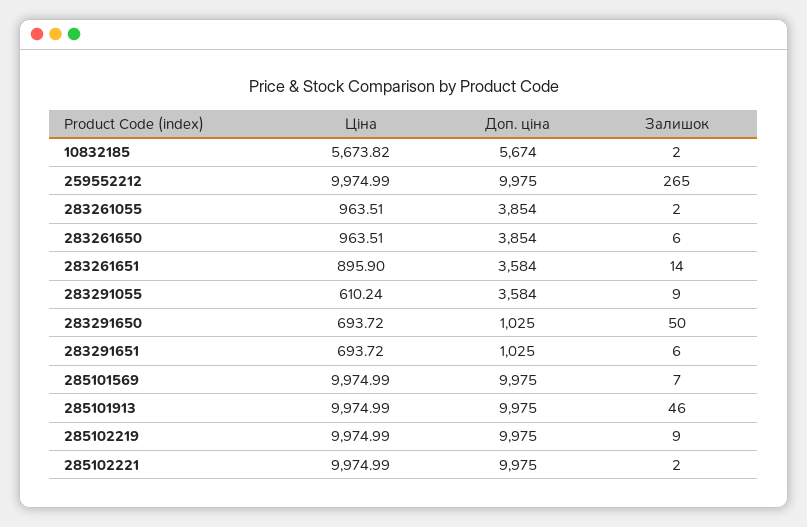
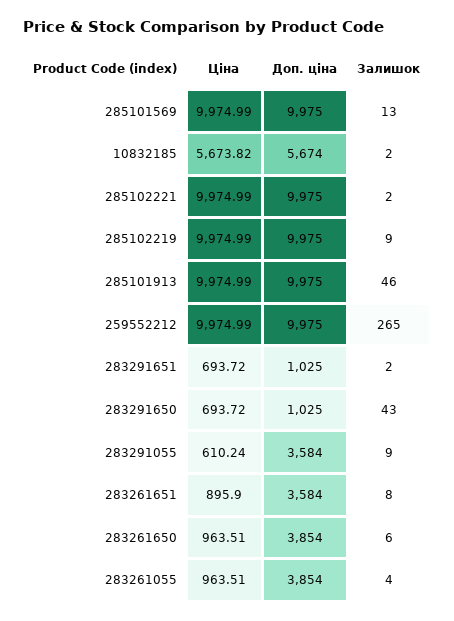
  {
    "Ціна": {
      "10832185": 5673.82,
      "259552212": 9974.99,
      "283261055": 963.51,
      "283261650": 963.51,
      "283261651": 895.9,
      "283291055": 610.24,
      "283291650": 693.72,
      "283291651": 693.72,
      "285101569": 9974.99,
      "285101913": 9974.99,
      "285102219": 9974.99,
      "285102221": 9974.99
    },
    "Доп. ціна": {
      "10832185": 5674,
      "259552212": 9975,
      "283261055": 3854,
      "283261650": 3854,
      "283261651": 3584,
      "283291055": 3584,
      "283291650": 1025,
      "283291651": 1025,
      "285101569": 9975,
      "285101913": 9975,
      "285102219": 9975,
      "285102221": 9975
    },
    "Залишок": {
      "10832185": 2,
      "259552212": 265,
-     "283261055": 2,
+     "283261055": 4,
      "283261650": 6,
-     "283261651": 14,
+     "283261651": 8,
      "283291055": 9,
-     "283291650": 50,
+     "283291650": 43,
-     "283291651": 6,
+     "283291651": 2,
-     "285101569": 7,
+     "285101569": 13,
      "285101913": 46,
      "285102219": 9,
      "285102221": 2
    }
  }

